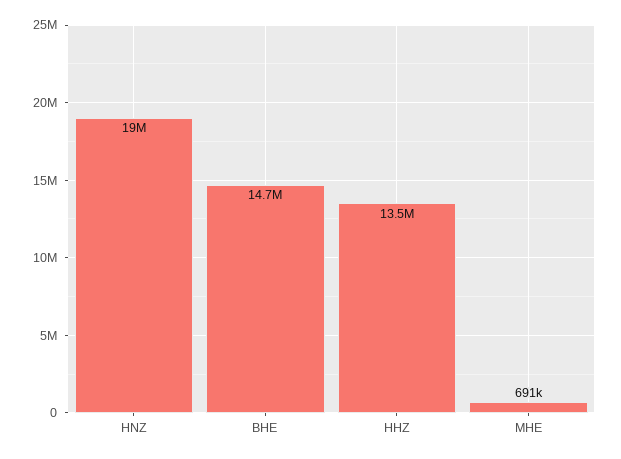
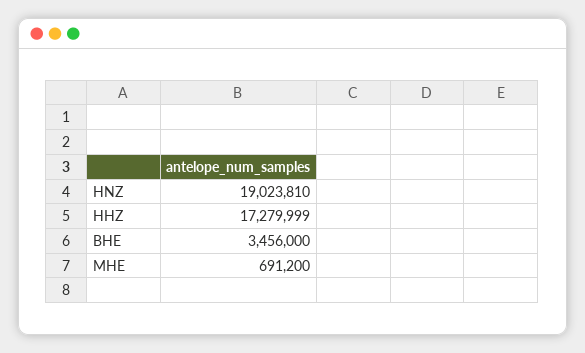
  {
    "HNZ": 19023810,
-   "BHE": 14700000,
+   "BHE": 3456000,
-   "HHZ": 13500000,
+   "HHZ": 17279999,
    "MHE": 691200
  }

